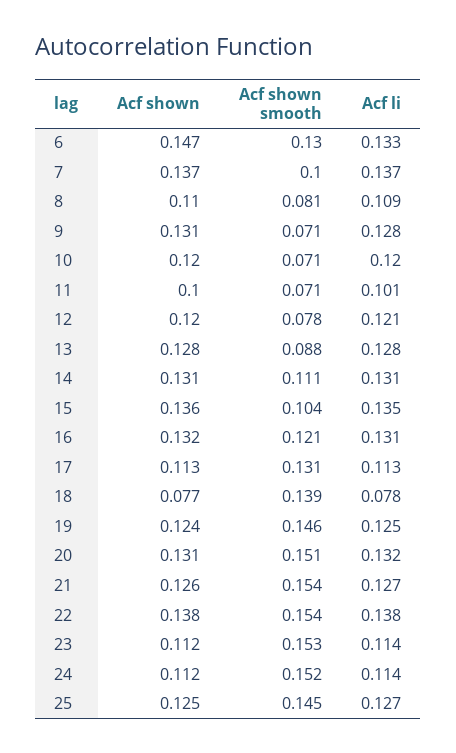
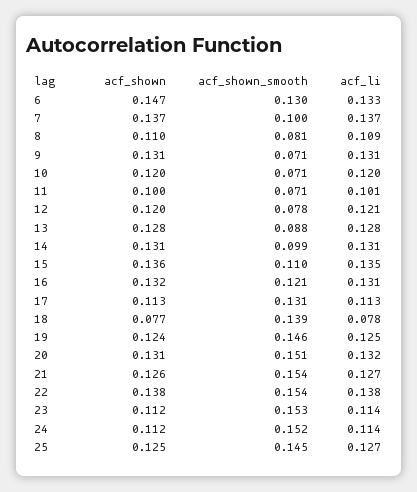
  {
    "Acf shown": {
      "6": 0.147,
      "7": 0.137,
      "8": 0.11,
      "9": 0.131,
      "10": 0.12,
      "11": 0.1,
      "12": 0.12,
      "13": 0.128,
      "14": 0.131,
      "15": 0.136,
      "16": 0.132,
      "17": 0.113,
      "18": 0.077,
      "19": 0.124,
      "20": 0.131,
      "21": 0.126,
      "22": 0.138,
      "23": 0.112,
      "24": 0.112,
      "25": 0.125
    },
    "Acf shown smooth": {
      "6": 0.13,
      "7": 0.1,
      "8": 0.081,
      "9": 0.071,
      "10": 0.071,
      "11": 0.071,
      "12": 0.078,
      "13": 0.088,
-     "14": 0.111,
+     "14": 0.099,
-     "15": 0.104,
+     "15": 0.11,
      "16": 0.121,
      "17": 0.131,
      "18": 0.139,
      "19": 0.146,
      "20": 0.151,
      "21": 0.154,
      "22": 0.154,
      "23": 0.153,
      "24": 0.152,
      "25": 0.145
    },
    "Acf li": {
      "6": 0.133,
      "7": 0.137,
      "8": 0.109,
-     "9": 0.128,
+     "9": 0.131,
      "10": 0.12,
      "11": 0.101,
      "12": 0.121,
      "13": 0.128,
      "14": 0.131,
      "15": 0.135,
      "16": 0.131,
      "17": 0.113,
      "18": 0.078,
      "19": 0.125,
      "20": 0.132,
      "21": 0.127,
      "22": 0.138,
      "23": 0.114,
      "24": 0.114,
      "25": 0.127
    }
  }

